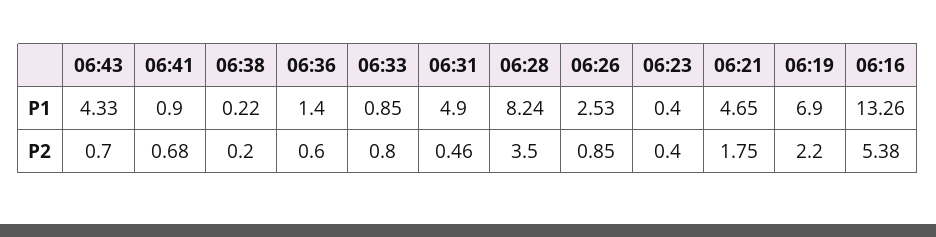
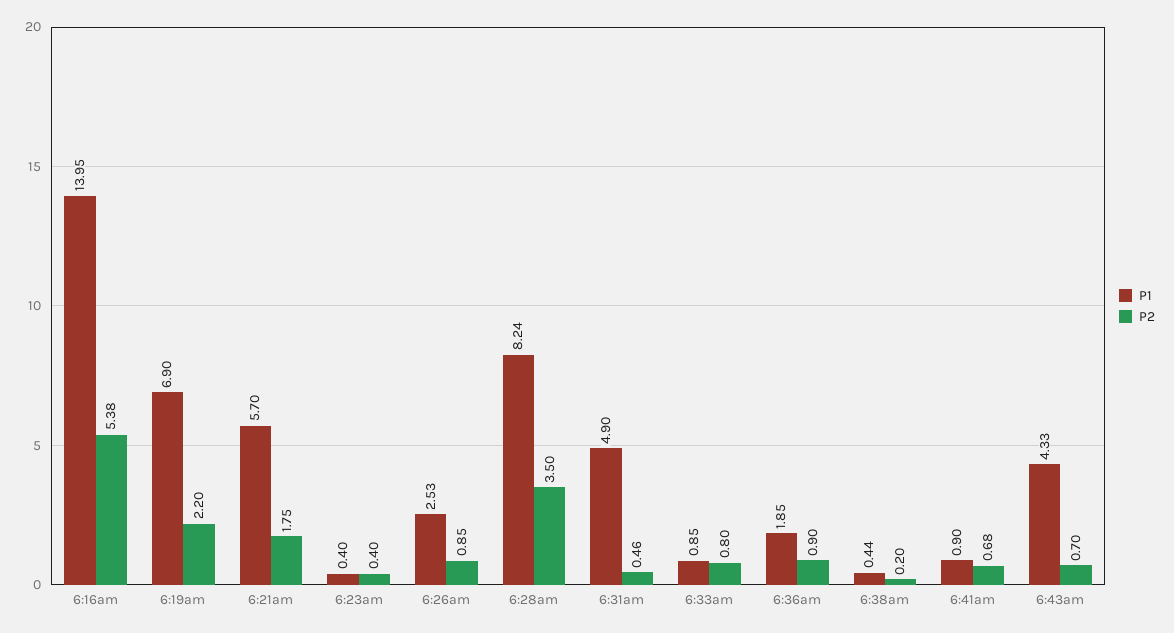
  {
    "P1": {
      "06:43": 4.33,
      "06:41": 0.9,
-     "06:38": 0.22,
+     "06:38": 0.44,
-     "06:36": 1.4,
+     "06:36": 1.85,
      "06:33": 0.85,
      "06:31": 4.9,
      "06:28": 8.24,
      "06:26": 2.53,
      "06:23": 0.4,
-     "06:21": 4.65,
+     "06:21": 5.7,
      "06:19": 6.9,
-     "06:16": 13.26
+     "06:16": 13.95
    },
    "P2": {
      "06:43": 0.7,
      "06:41": 0.68,
      "06:38": 0.2,
-     "06:36": 0.6,
+     "06:36": 0.9,
      "06:33": 0.8,
      "06:31": 0.46,
      "06:28": 3.5,
      "06:26": 0.85,
      "06:23": 0.4,
      "06:21": 1.75,
      "06:19": 2.2,
      "06:16": 5.38
    }
  }

